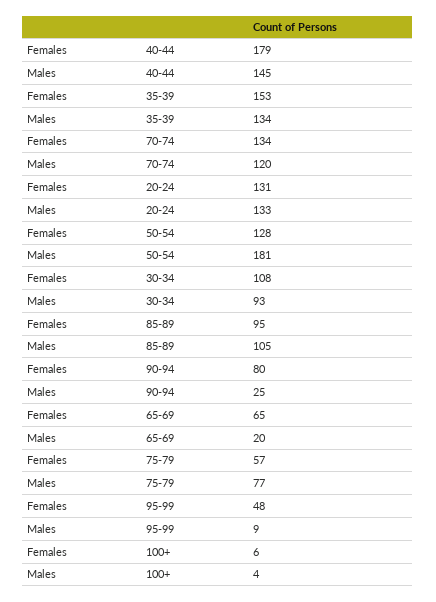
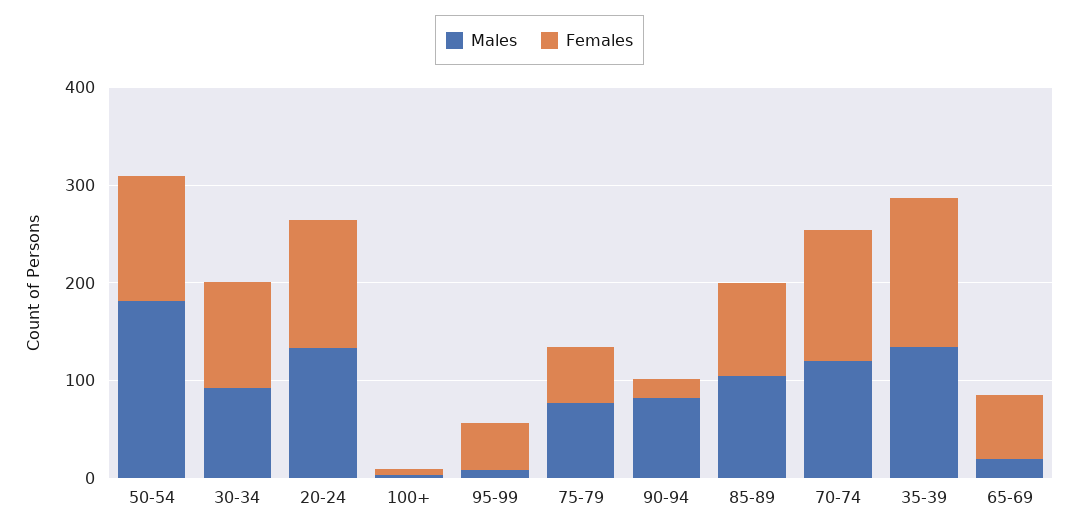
  {
    "Females": {
-     "40-44": 179,
      "35-39": 153,
      "70-74": 134,
      "20-24": 131,
      "50-54": 128,
      "30-34": 108,
      "85-89": 95,
-     "90-94": 80,
+     "90-94": 20,
      "65-69": 65,
      "75-79": 57,
      "95-99": 48,
      "100+": 6
    },
    "Males": {
-     "40-44": 145,
      "35-39": 134,
      "70-74": 120,
      "20-24": 133,
      "50-54": 181,
      "30-34": 93,
      "85-89": 105,
-     "90-94": 25,
+     "90-94": 80,
      "65-69": 20,
      "75-79": 77,
      "95-99": 9,
      "100+": 4
    }
  }

